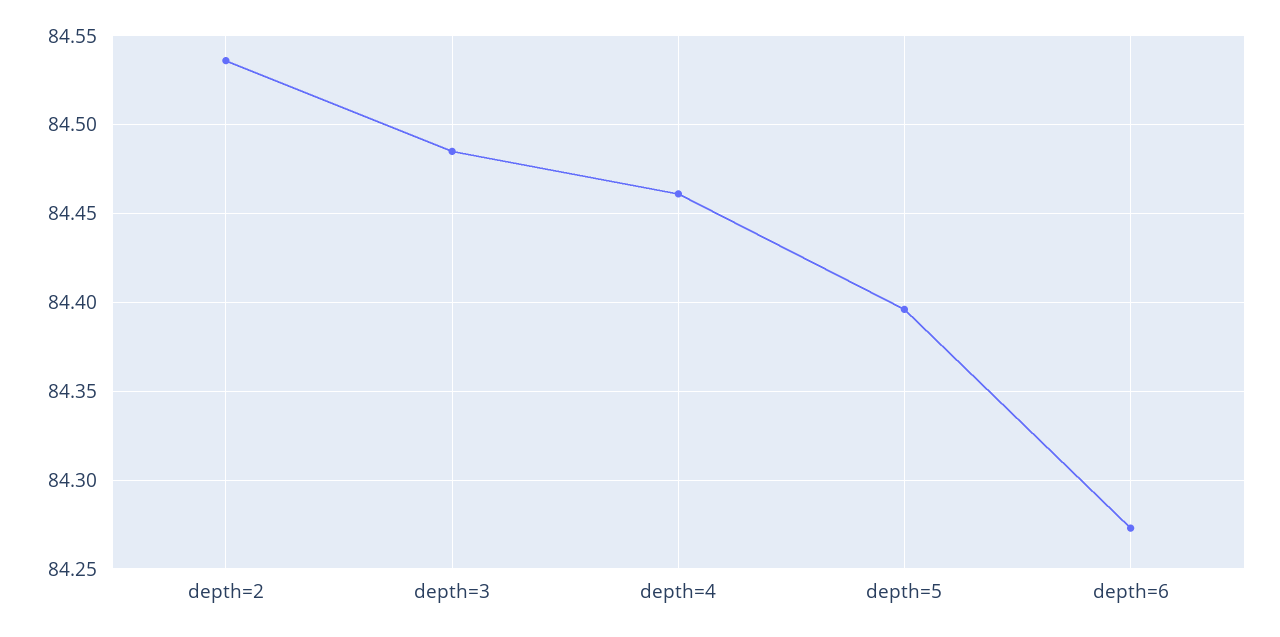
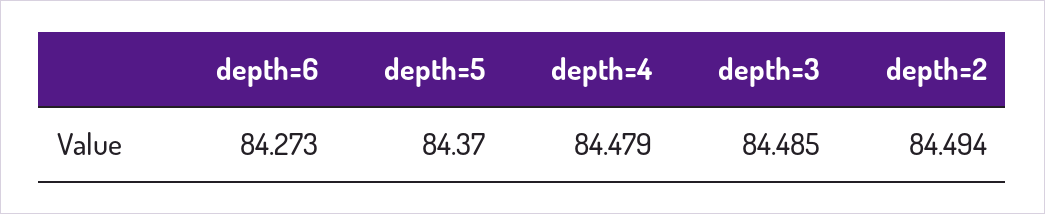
  {
-   "depth=2": 84.535,
+   "depth=2": 84.494,
    "depth=3": 84.485,
-   "depth=4": 84.46,
+   "depth=4": 84.479,
-   "depth=5": 84.395,
+   "depth=5": 84.37,
    "depth=6": 84.273
  }

